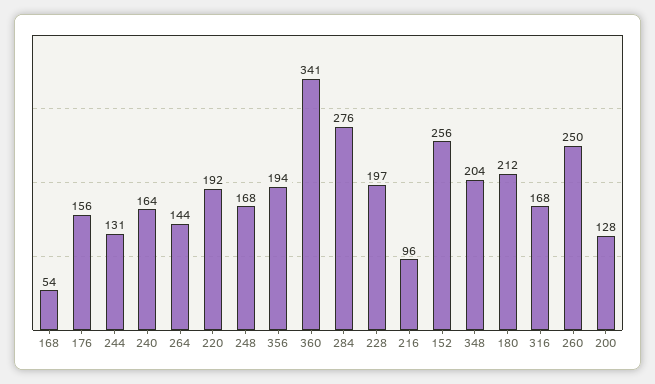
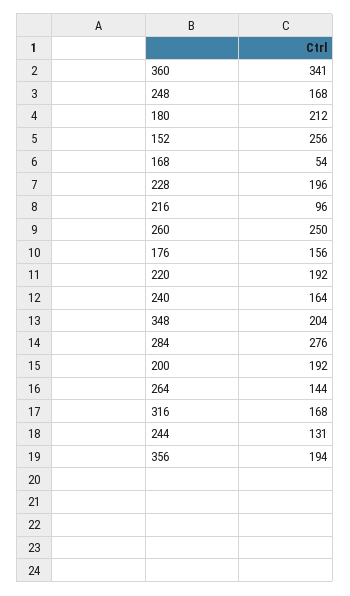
  {
    "168": 54,
    "176": 156,
    "244": 131,
    "240": 164,
    "264": 144,
    "220": 192,
    "248": 168,
    "356": 194,
    "360": 341,
    "284": 276,
-   "228": 197,
+   "228": 196,
    "216": 96,
    "152": 256,
    "348": 204,
    "180": 212,
    "316": 168,
    "260": 250,
-   "200": 128
+   "200": 192
  }

